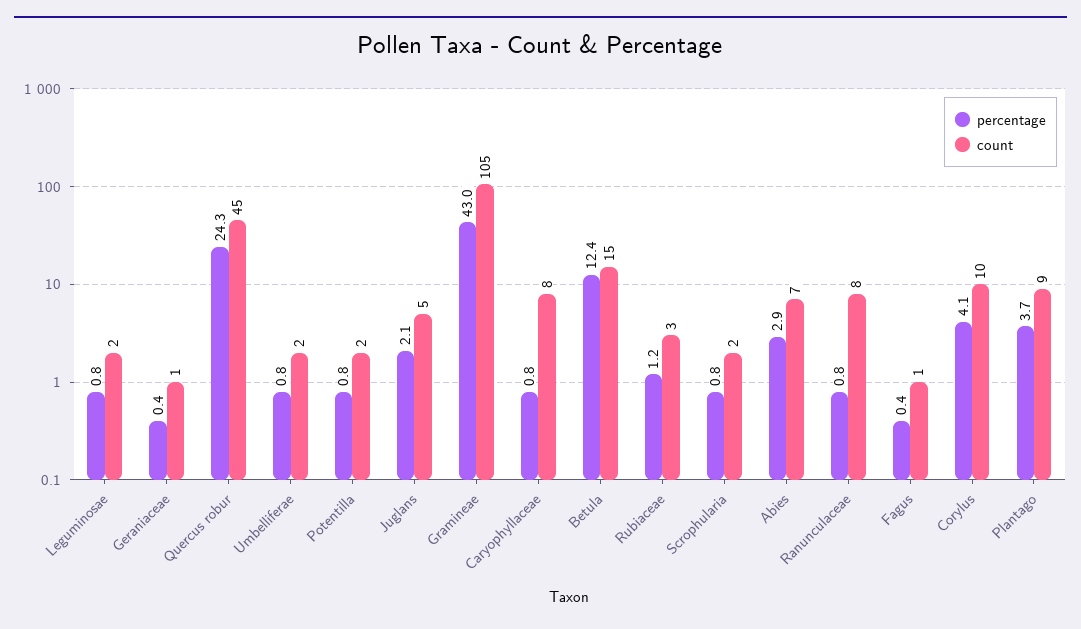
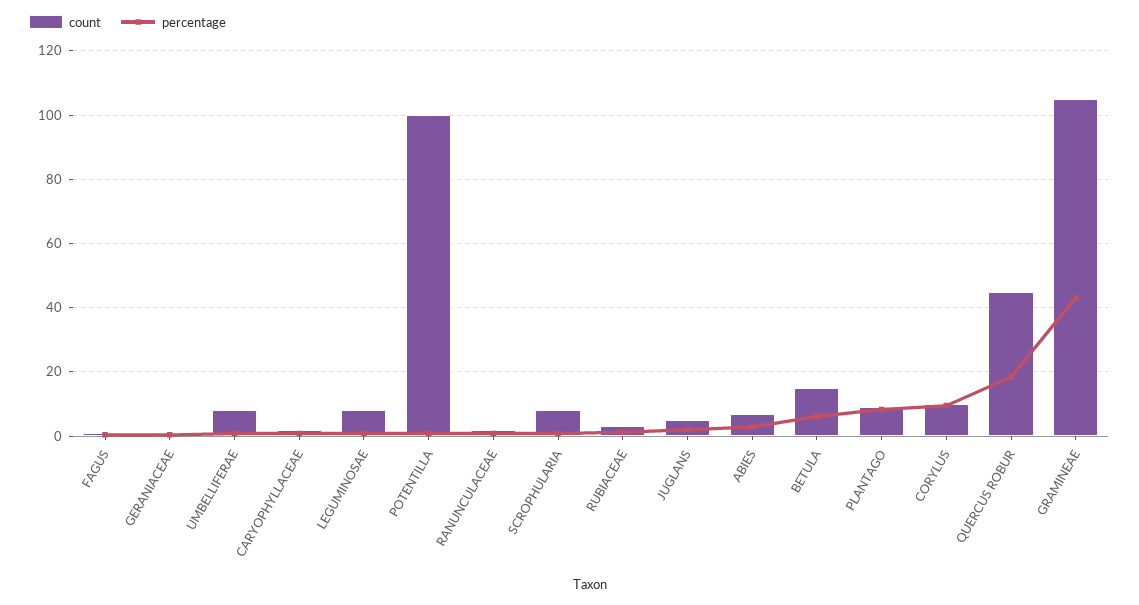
  {
    "percentage": {
      "Leguminosae": 0.8,
      "Geraniaceae": 0.4,
-     "Quercus robur": 24.3,
+     "Quercus robur": 18,
      "Umbelliferae": 0.8,
      "Potentilla": 0.8,
      "Juglans": 2.1,
      "Gramineae": 43,
      "Caryophyllaceae": 0.8,
-     "Betula": 12.4,
+     "Betula": 6,
      "Rubiaceae": 1.2,
      "Scrophularia": 0.8,
      "Abies": 2.9,
      "Ranunculaceae": 0.8,
      "Fagus": 0.4,
-     "Corylus": 4.1,
+     "Corylus": 10,
-     "Plantago": 3.7
+     "Plantago": 8
    },
    "count": {
-     "Leguminosae": 2,
+     "Leguminosae": 8,
      "Geraniaceae": 1,
      "Quercus robur": 45,
-     "Umbelliferae": 2,
+     "Umbelliferae": 8,
-     "Potentilla": 2,
+     "Potentilla": 100,
      "Juglans": 5,
      "Gramineae": 105,
-     "Caryophyllaceae": 8,
+     "Caryophyllaceae": 2,
      "Betula": 15,
      "Rubiaceae": 3,
-     "Scrophularia": 2,
+     "Scrophularia": 8,
      "Abies": 7,
-     "Ranunculaceae": 8,
+     "Ranunculaceae": 2,
      "Fagus": 1,
      "Corylus": 10,
      "Plantago": 9
    }
  }

